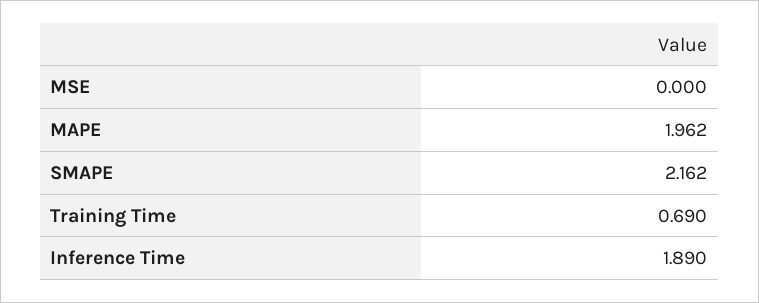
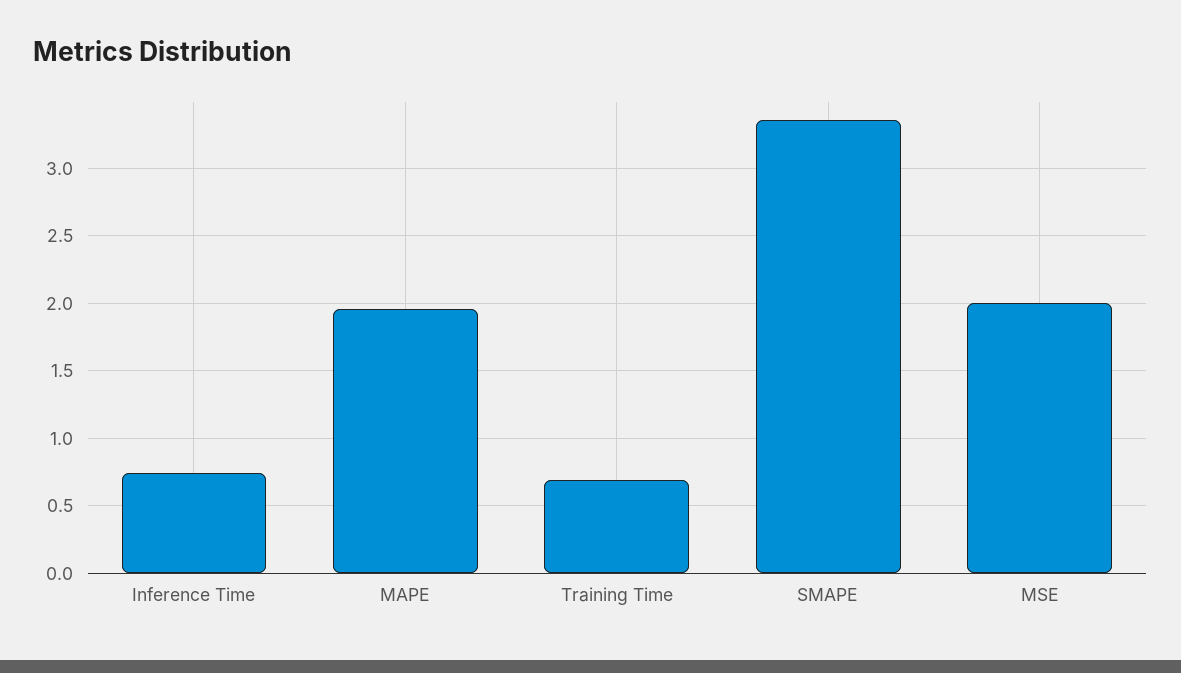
  {
-   "MSE": 0,
+   "MSE": 2,
    "MAPE": 1.962,
-   "SMAPE": 2.162,
+   "SMAPE": 3.35,
    "Training Time": 0.69,
-   "Inference Time": 1.89
+   "Inference Time": 0.75
  }

